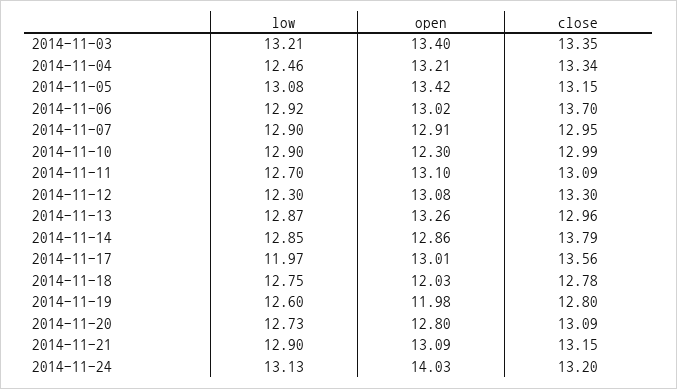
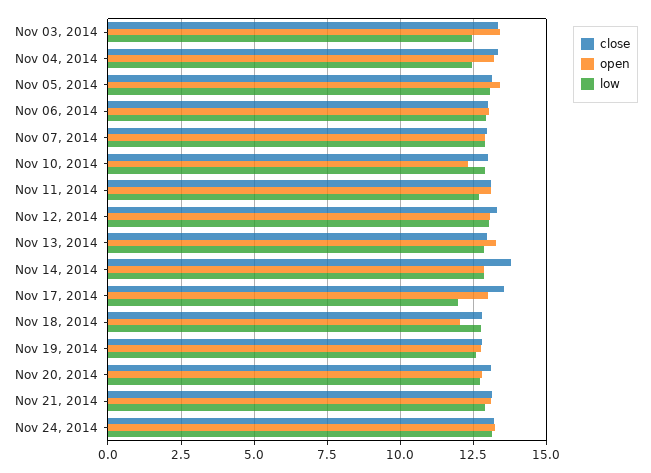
  {
    "low": {
-     "2014-11-03": 13.21,
+     "2014-11-03": 12.5,
      "2014-11-04": 12.46,
      "2014-11-05": 13.08,
      "2014-11-06": 12.92,
      "2014-11-07": 12.9,
      "2014-11-10": 12.9,
      "2014-11-11": 12.7,
-     "2014-11-12": 12.3,
+     "2014-11-12": 13,
      "2014-11-13": 12.87,
      "2014-11-14": 12.85,
      "2014-11-17": 11.97,
      "2014-11-18": 12.75,
      "2014-11-19": 12.6,
      "2014-11-20": 12.73,
      "2014-11-21": 12.9,
      "2014-11-24": 13.13
    },
    "open": {
      "2014-11-03": 13.4,
      "2014-11-04": 13.21,
      "2014-11-05": 13.42,
      "2014-11-06": 13.02,
      "2014-11-07": 12.91,
      "2014-11-10": 12.3,
      "2014-11-11": 13.1,
      "2014-11-12": 13.08,
      "2014-11-13": 13.26,
      "2014-11-14": 12.86,
      "2014-11-17": 13.01,
      "2014-11-18": 12.03,
-     "2014-11-19": 11.98,
+     "2014-11-19": 12.75,
      "2014-11-20": 12.8,
      "2014-11-21": 13.09,
-     "2014-11-24": 14.03
+     "2014-11-24": 13.25
    },
    "close": {
      "2014-11-03": 13.35,
      "2014-11-04": 13.34,
      "2014-11-05": 13.15,
-     "2014-11-06": 13.7,
+     "2014-11-06": 13,
      "2014-11-07": 12.95,
      "2014-11-10": 12.99,
      "2014-11-11": 13.09,
      "2014-11-12": 13.3,
      "2014-11-13": 12.96,
      "2014-11-14": 13.79,
      "2014-11-17": 13.56,
      "2014-11-18": 12.78,
      "2014-11-19": 12.8,
      "2014-11-20": 13.09,
      "2014-11-21": 13.15,
      "2014-11-24": 13.2
    }
  }

